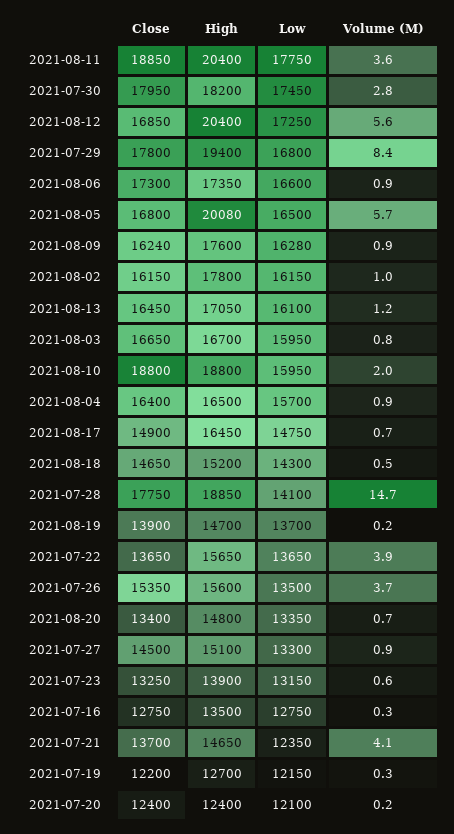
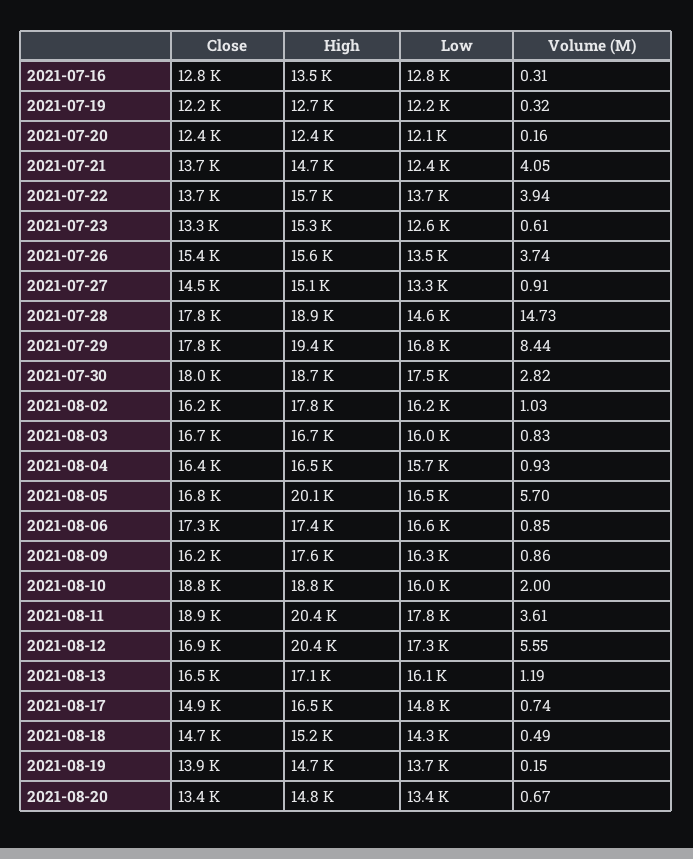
  {
    "Close": {
      "2021-08-11": 18850,
      "2021-07-30": 17950,
      "2021-08-12": 16850,
      "2021-07-29": 17800,
      "2021-08-06": 17300,
      "2021-08-05": 16800,
      "2021-08-09": 16240,
      "2021-08-02": 16150,
      "2021-08-13": 16450,
      "2021-08-03": 16650,
      "2021-08-10": 18800,
      "2021-08-04": 16400,
      "2021-08-17": 14900,
      "2021-08-18": 14650,
      "2021-07-28": 17750,
      "2021-08-19": 13900,
      "2021-07-22": 13650,
      "2021-07-26": 15350,
      "2021-08-20": 13400,
      "2021-07-27": 14500,
      "2021-07-23": 13250,
      "2021-07-16": 12750,
      "2021-07-21": 13700,
      "2021-07-19": 12200,
      "2021-07-20": 12400
    },
    "High": {
      "2021-08-11": 20400,
-     "2021-07-30": 18200,
+     "2021-07-30": 18700,
      "2021-08-12": 20400,
      "2021-07-29": 19400,
      "2021-08-06": 17350,
      "2021-08-05": 20080,
      "2021-08-09": 17600,
      "2021-08-02": 17800,
      "2021-08-13": 17050,
      "2021-08-03": 16700,
      "2021-08-10": 18800,
      "2021-08-04": 16500,
      "2021-08-17": 16450,
      "2021-08-18": 15200,
      "2021-07-28": 18850,
      "2021-08-19": 14700,
      "2021-07-22": 15650,
      "2021-07-26": 15600,
      "2021-08-20": 14800,
      "2021-07-27": 15100,
-     "2021-07-23": 13900,
+     "2021-07-23": 15300,
      "2021-07-16": 13500,
      "2021-07-21": 14650,
      "2021-07-19": 12700,
      "2021-07-20": 12400
    },
    "Low": {
      "2021-08-11": 17750,
      "2021-07-30": 17450,
      "2021-08-12": 17250,
      "2021-07-29": 16800,
      "2021-08-06": 16600,
      "2021-08-05": 16500,
      "2021-08-09": 16280,
      "2021-08-02": 16150,
      "2021-08-13": 16100,
      "2021-08-03": 15950,
      "2021-08-10": 15950,
      "2021-08-04": 15700,
      "2021-08-17": 14750,
      "2021-08-18": 14300,
-     "2021-07-28": 14100,
+     "2021-07-28": 14600,
      "2021-08-19": 13700,
      "2021-07-22": 13650,
      "2021-07-26": 13500,
      "2021-08-20": 13350,
      "2021-07-27": 13300,
-     "2021-07-23": 13150,
+     "2021-07-23": 12600,
      "2021-07-16": 12750,
      "2021-07-21": 12350,
      "2021-07-19": 12150,
      "2021-07-20": 12100
    },
    "Volume (M)": {
      "2021-08-11": 3.61,
      "2021-07-30": 2.82,
      "2021-08-12": 5.55,
      "2021-07-29": 8.44,
      "2021-08-06": 0.85,
      "2021-08-05": 5.7,
      "2021-08-09": 0.86,
      "2021-08-02": 1.03,
      "2021-08-13": 1.19,
      "2021-08-03": 0.83,
      "2021-08-10": 2,
      "2021-08-04": 0.93,
      "2021-08-17": 0.74,
      "2021-08-18": 0.49,
      "2021-07-28": 14.73,
      "2021-08-19": 0.15,
      "2021-07-22": 3.94,
      "2021-07-26": 3.74,
      "2021-08-20": 0.67,
      "2021-07-27": 0.91,
      "2021-07-23": 0.61,
      "2021-07-16": 0.31,
      "2021-07-21": 4.05,
      "2021-07-19": 0.32,
      "2021-07-20": 0.16
    }
  }

